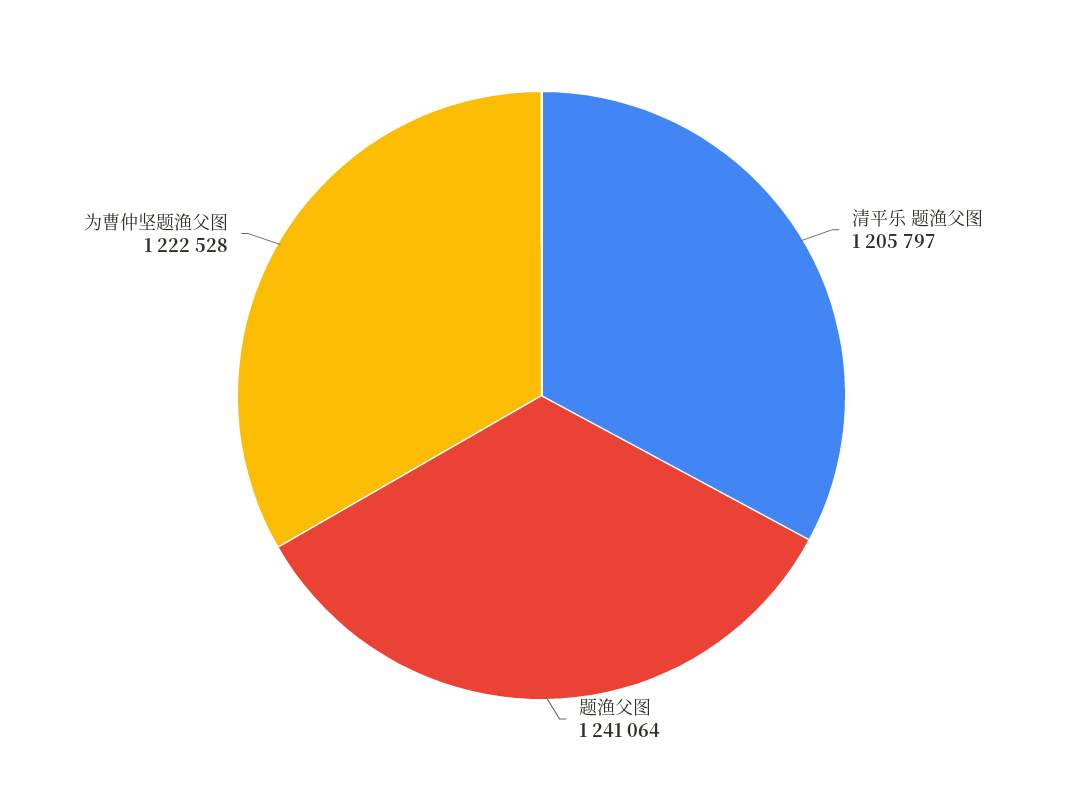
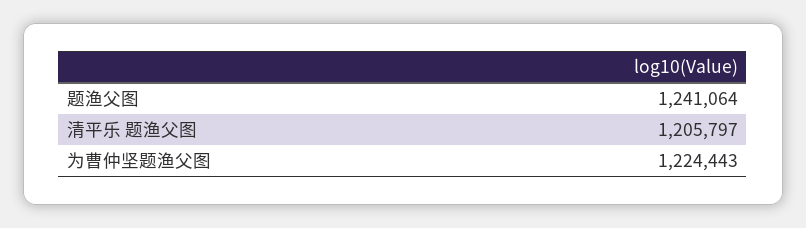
  {
    "清平乐 题渔父图": 1205797,
    "题渔父图": 1241064,
-   "为曹仲坚题渔父图": 1222528
+   "为曹仲坚题渔父图": 1224443
  }

